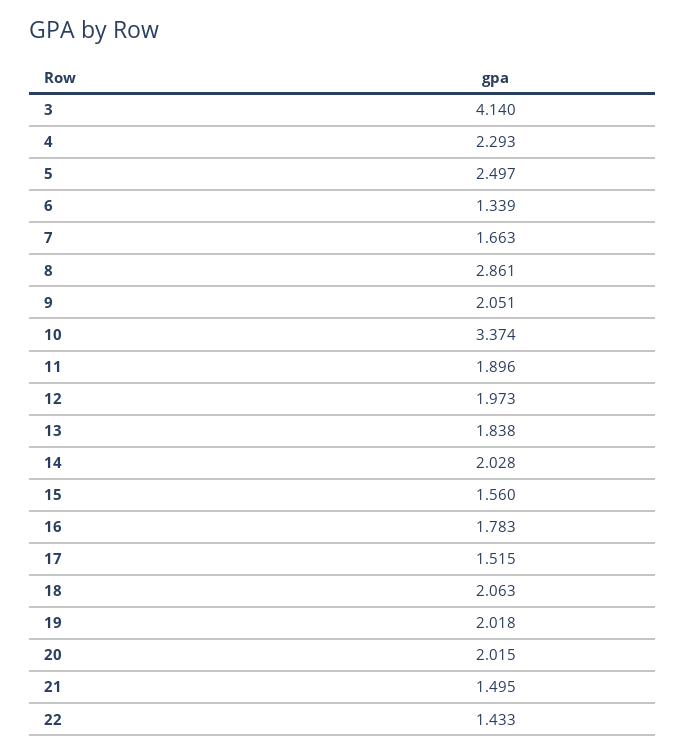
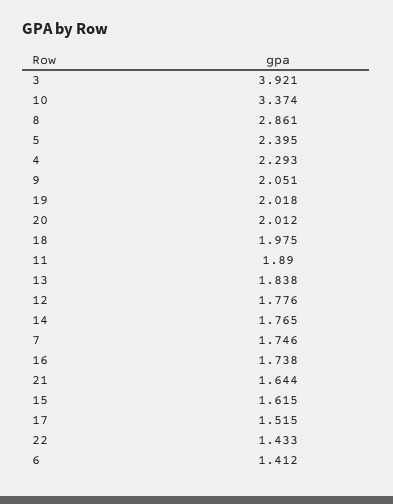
  {
-   "3": 4.14,
+   "3": 3.921,
    "4": 2.293,
-   "5": 2.497,
+   "5": 2.395,
-   "6": 1.339,
+   "6": 1.412,
-   "7": 1.663,
+   "7": 1.746,
    "8": 2.861,
    "9": 2.051,
    "10": 3.374,
-   "11": 1.896,
+   "11": 1.89,
-   "12": 1.973,
+   "12": 1.776,
    "13": 1.838,
-   "14": 2.028,
+   "14": 1.765,
-   "15": 1.56,
+   "15": 1.615,
-   "16": 1.783,
+   "16": 1.738,
    "17": 1.515,
-   "18": 2.063,
+   "18": 1.975,
    "19": 2.018,
-   "20": 2.015,
+   "20": 2.012,
-   "21": 1.495,
+   "21": 1.644,
    "22": 1.433
  }

